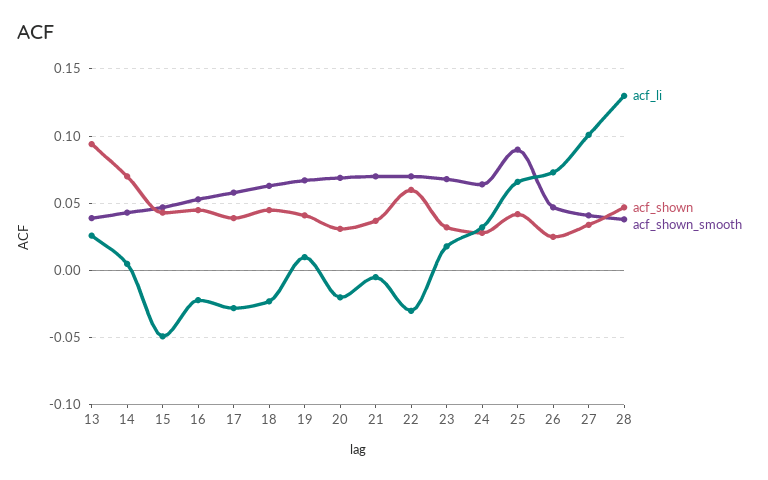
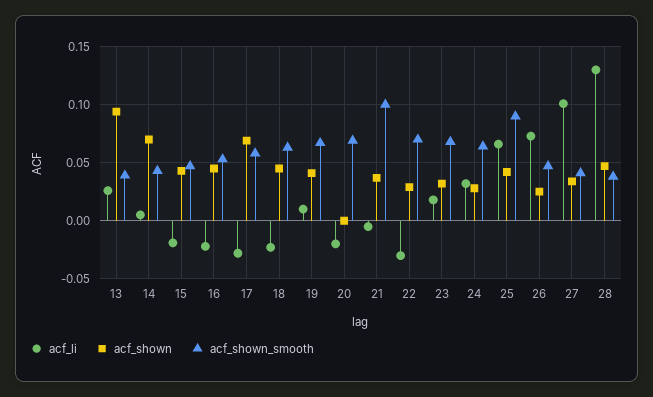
  {
    "acf_li": {
      "13": 0.025,
      "14": 0.005,
-     "15": -0.05,
+     "15": -0.02,
      "16": -0.02,
      "17": -0.03,
      "18": -0.025,
      "19": 0.01,
      "20": -0.02,
      "21": -0.005,
      "22": -0.03,
      "23": 0.02,
      "24": 0.03,
      "25": 0.065,
      "26": 0.075,
      "27": 0.1,
      "28": 0.13
    },
    "acf_shown": {
      "13": 0.095,
      "14": 0.07,
      "15": 0.045,
      "16": 0.045,
-     "17": 0.04,
+     "17": 0.07,
      "18": 0.045,
      "19": 0.04,
-     "20": 0.03,
+     "20": 0,
      "21": 0.035,
-     "22": 0.06,
+     "22": 0.03,
      "23": 0.03,
      "24": 0.03,
      "25": 0.04,
      "26": 0.025,
      "27": 0.035,
      "28": 0.045
    },
    "acf_shown_smooth": {
      "13": 0.04,
      "14": 0.045,
      "15": 0.045,
      "16": 0.055,
      "17": 0.06,
      "18": 0.065,
      "19": 0.065,
      "20": 0.07,
-     "21": 0.07,
+     "21": 0.1,
      "22": 0.07,
      "23": 0.07,
      "24": 0.065,
      "25": 0.09,
      "26": 0.045,
      "27": 0.04,
      "28": 0.04
    }
  }

